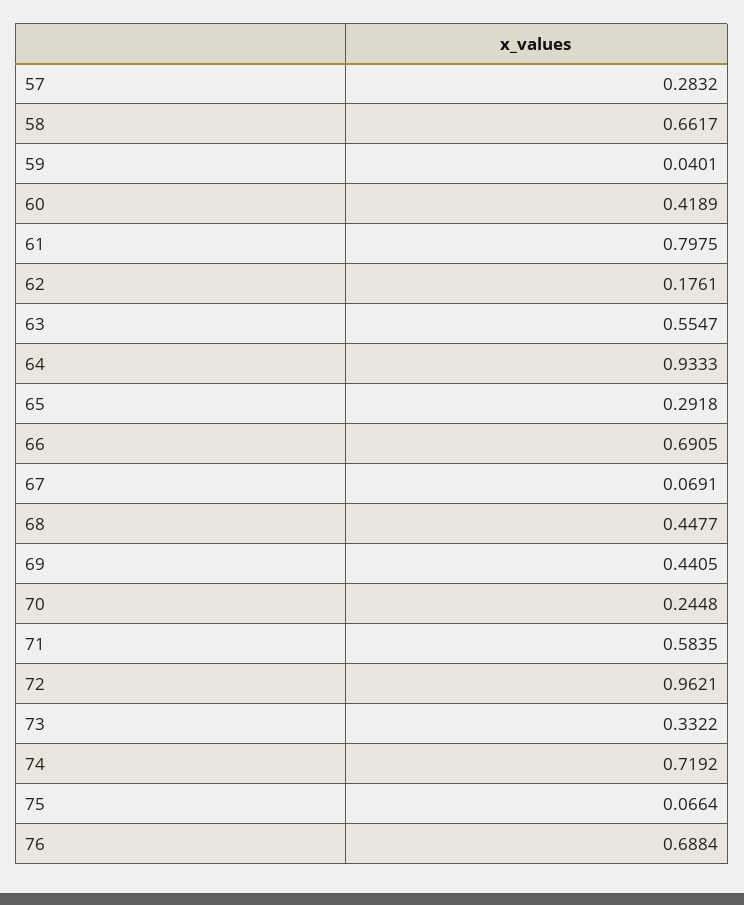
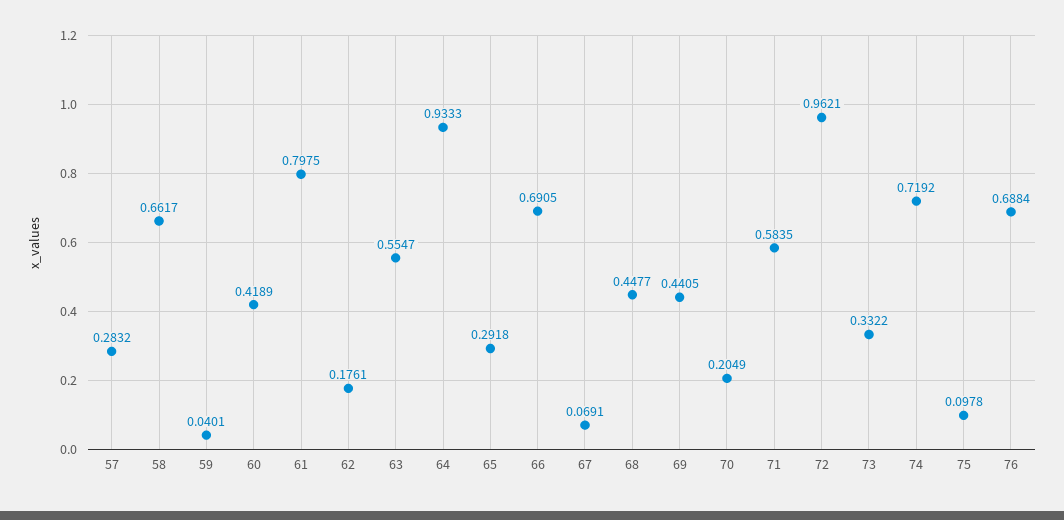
  {
    "57": 0.2832,
    "58": 0.6617,
    "59": 0.0401,
    "60": 0.4189,
    "61": 0.7975,
    "62": 0.1761,
    "63": 0.5547,
    "64": 0.9333,
    "65": 0.2918,
    "66": 0.6905,
    "67": 0.0691,
    "68": 0.4477,
    "69": 0.4405,
-   "70": 0.2448,
+   "70": 0.2049,
    "71": 0.5835,
    "72": 0.9621,
    "73": 0.3322,
    "74": 0.7192,
-   "75": 0.0664,
+   "75": 0.0978,
    "76": 0.6884
  }

